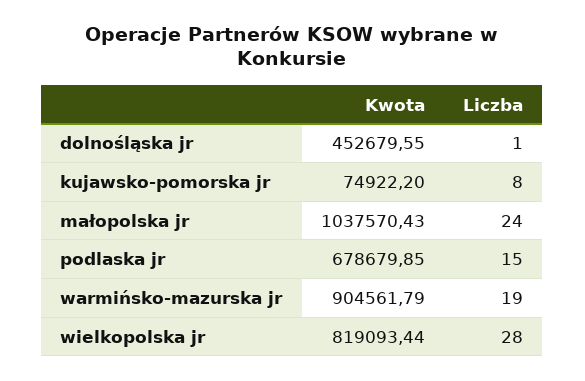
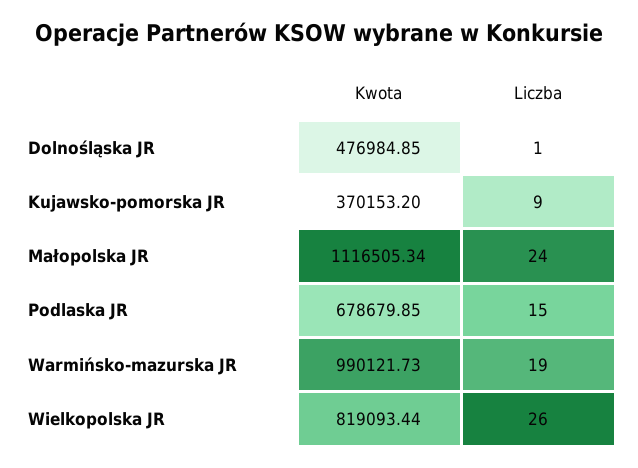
  {
    "Kwota": {
-     "dolnośląska jr": 452679.55,
+     "dolnośląska jr": 476984.85,
-     "kujawsko-pomorska jr": 74922.2,
+     "kujawsko-pomorska jr": 370153.2,
-     "małopolska jr": 1037570.43,
+     "małopolska jr": 1116505.34,
      "podlaska jr": 678679.85,
-     "warmińsko-mazurska jr": 904561.79,
+     "warmińsko-mazurska jr": 990121.73,
      "wielkopolska jr": 819093.44
    },
    "Liczba": {
      "dolnośląska jr": 1,
-     "kujawsko-pomorska jr": 8,
+     "kujawsko-pomorska jr": 9,
      "małopolska jr": 24,
      "podlaska jr": 15,
      "warmińsko-mazurska jr": 19,
-     "wielkopolska jr": 28
+     "wielkopolska jr": 26
    }
  }

